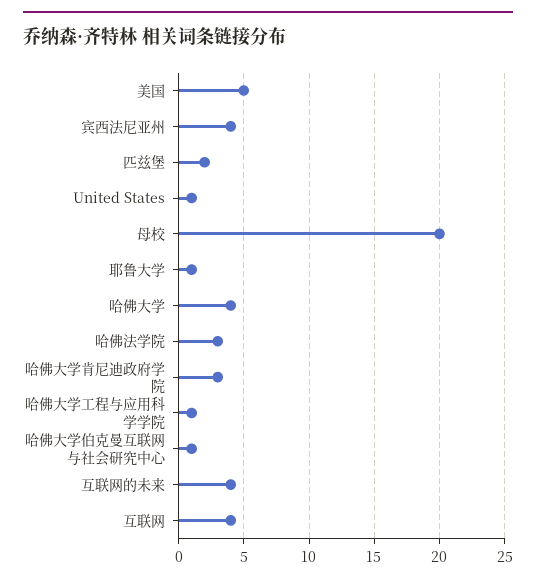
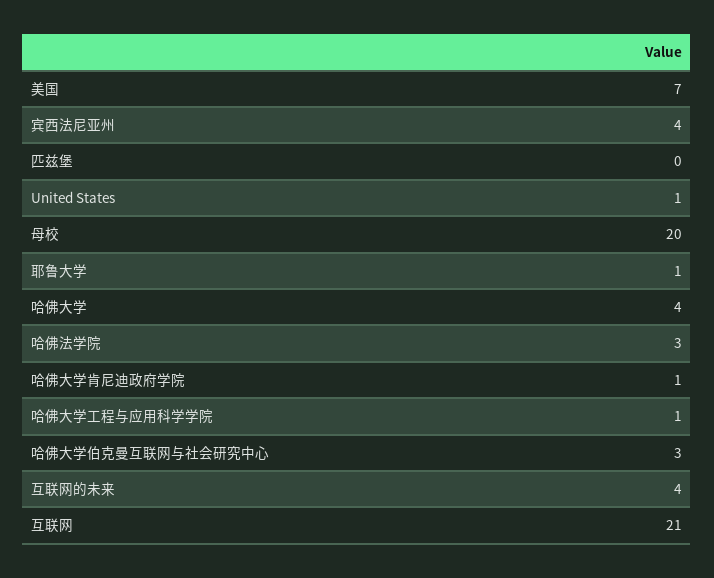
  {
-   "美国": 5,
+   "美国": 7,
    "宾西法尼亚州": 4,
-   "匹兹堡": 2,
+   "匹兹堡": 0,
    "United States": 1,
    "母校": 20,
    "耶鲁大学": 1,
    "哈佛大学": 4,
    "哈佛法学院": 3,
-   "哈佛大学肯尼迪政府学院": 3,
+   "哈佛大学肯尼迪政府学院": 1,
    "哈佛大学工程与应用科学学院": 1,
-   "哈佛大学伯克曼互联网与社会研究中心": 1,
+   "哈佛大学伯克曼互联网与社会研究中心": 3,
    "互联网的未来": 4,
-   "互联网": 4
+   "互联网": 21
  }

